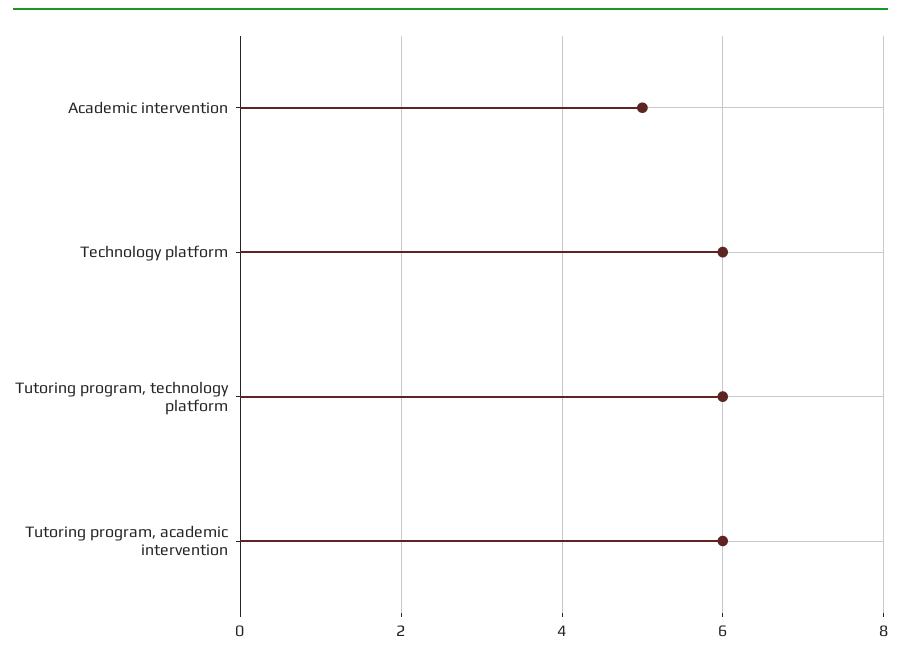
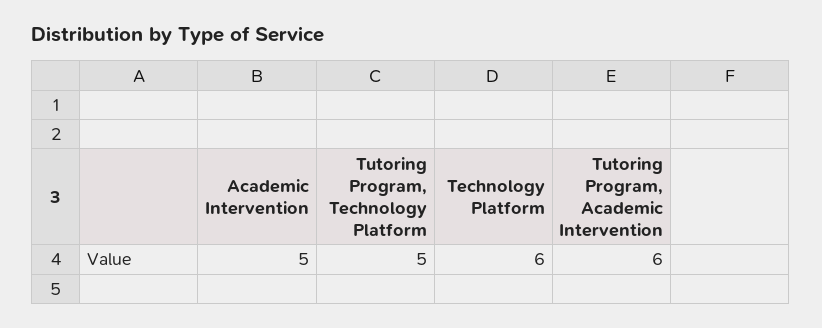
  {
    "Academic intervention": 5,
    "Technology platform": 6,
-   "Tutoring program, technology platform": 6,
+   "Tutoring program, technology platform": 5,
    "Tutoring program, academic intervention": 6
  }

